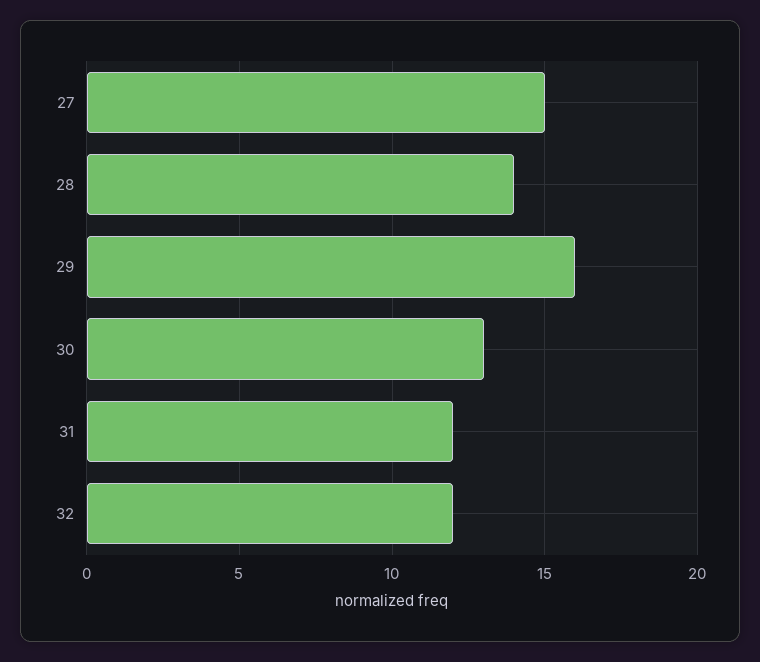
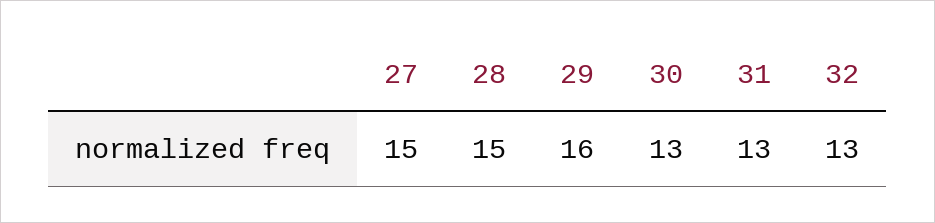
  {
    "27": 15,
-   "28": 14,
+   "28": 15,
    "29": 16,
    "30": 13,
-   "31": 12,
+   "31": 13,
-   "32": 12
+   "32": 13
  }

